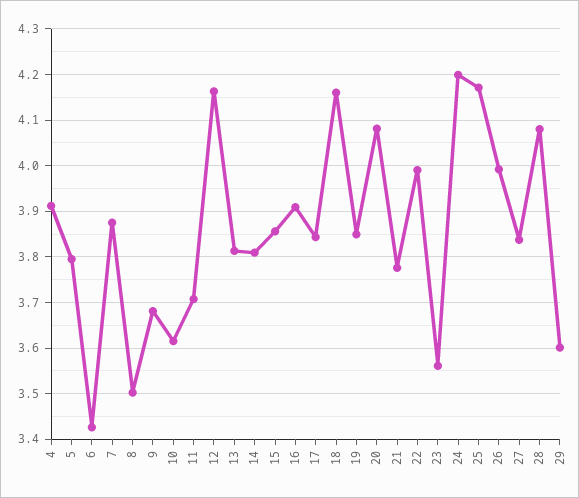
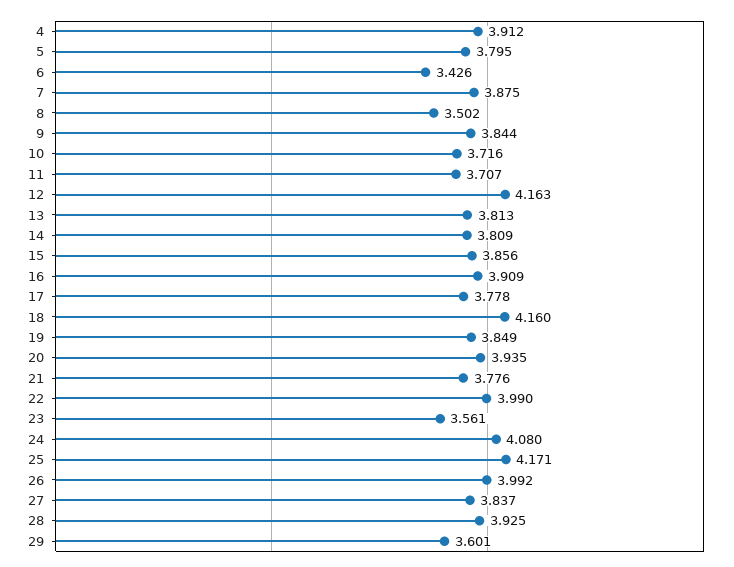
  {
    "4": 3.912,
    "5": 3.795,
    "6": 3.426,
    "7": 3.875,
    "8": 3.502,
-   "9": 3.68,
+   "9": 3.844,
-   "10": 3.62,
+   "10": 3.716,
    "11": 3.707,
    "12": 4.163,
    "13": 3.813,
    "14": 3.809,
    "15": 3.856,
    "16": 3.909,
-   "17": 3.84,
+   "17": 3.778,
    "18": 4.16,
    "19": 3.849,
-   "20": 4.08,
+   "20": 3.935,
    "21": 3.776,
    "22": 3.99,
    "23": 3.561,
-   "24": 4.2,
+   "24": 4.08,
    "25": 4.171,
    "26": 3.992,
    "27": 3.837,
-   "28": 4.08,
+   "28": 3.925,
    "29": 3.601
  }

